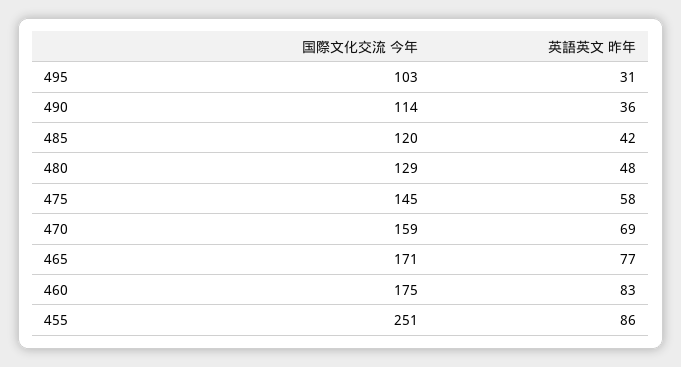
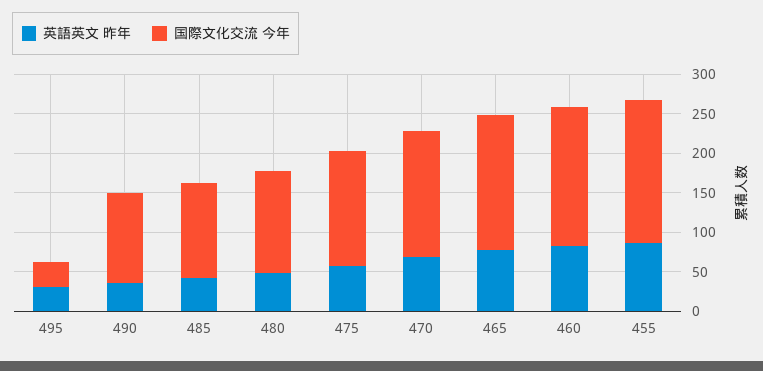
  {
    "国際文化交流 今年": {
-     "495": 103,
+     "495": 25,
      "490": 114,
      "485": 120,
      "480": 129,
      "475": 145,
      "470": 159,
      "465": 171,
      "460": 175,
-     "455": 251
+     "455": 175
    },
    "英語英文 昨年": {
      "495": 31,
      "490": 36,
      "485": 42,
      "480": 48,
      "475": 58,
      "470": 69,
      "465": 77,
      "460": 83,
      "455": 86
    }
  }

